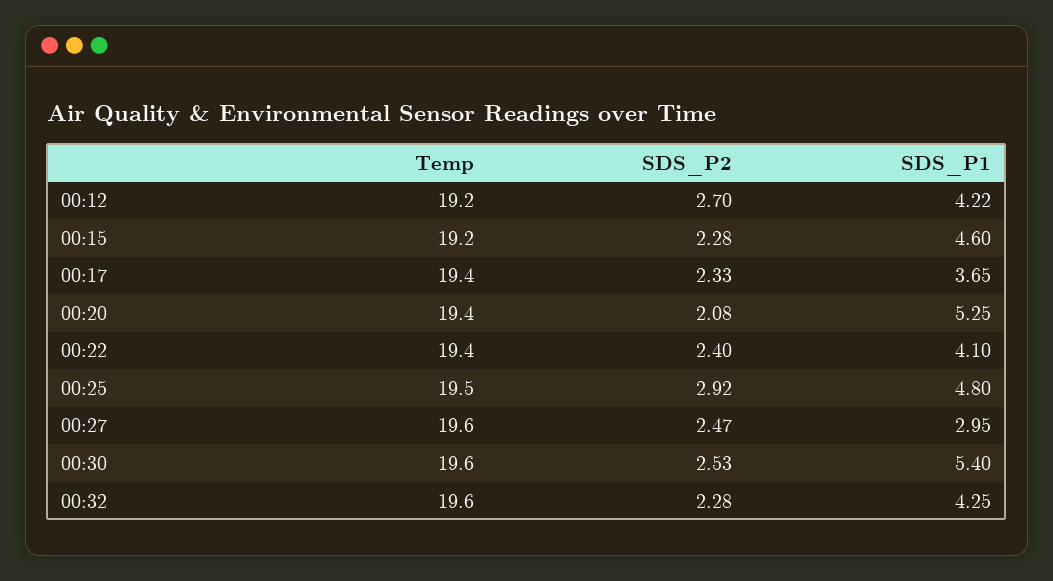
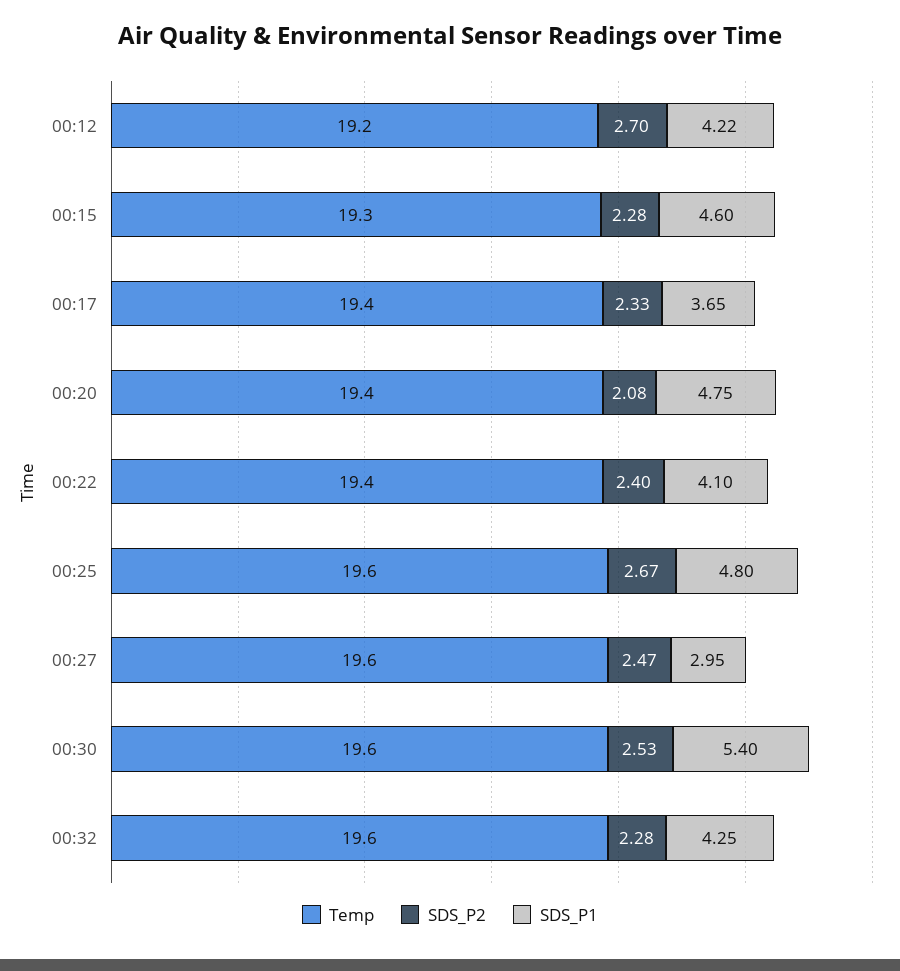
  {
    "Temp": {
      "00:12": 19.2,
-     "00:15": 19.2,
+     "00:15": 19.3,
      "00:17": 19.4,
      "00:20": 19.4,
      "00:22": 19.4,
-     "00:25": 19.5,
+     "00:25": 19.6,
      "00:27": 19.6,
      "00:30": 19.6,
      "00:32": 19.6
    },
    "SDS_P2": {
      "00:12": 2.7,
      "00:15": 2.28,
      "00:17": 2.33,
      "00:20": 2.08,
      "00:22": 2.4,
-     "00:25": 2.92,
+     "00:25": 2.67,
      "00:27": 2.47,
      "00:30": 2.53,
      "00:32": 2.28
    },
    "SDS_P1": {
      "00:12": 4.22,
      "00:15": 4.6,
      "00:17": 3.65,
-     "00:20": 5.25,
+     "00:20": 4.75,
      "00:22": 4.1,
      "00:25": 4.8,
      "00:27": 2.95,
      "00:30": 5.4,
      "00:32": 4.25
    }
  }

